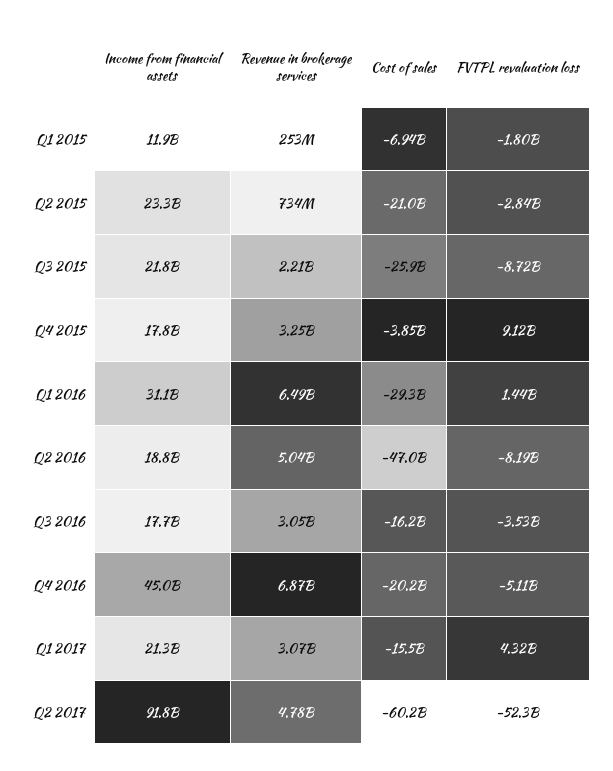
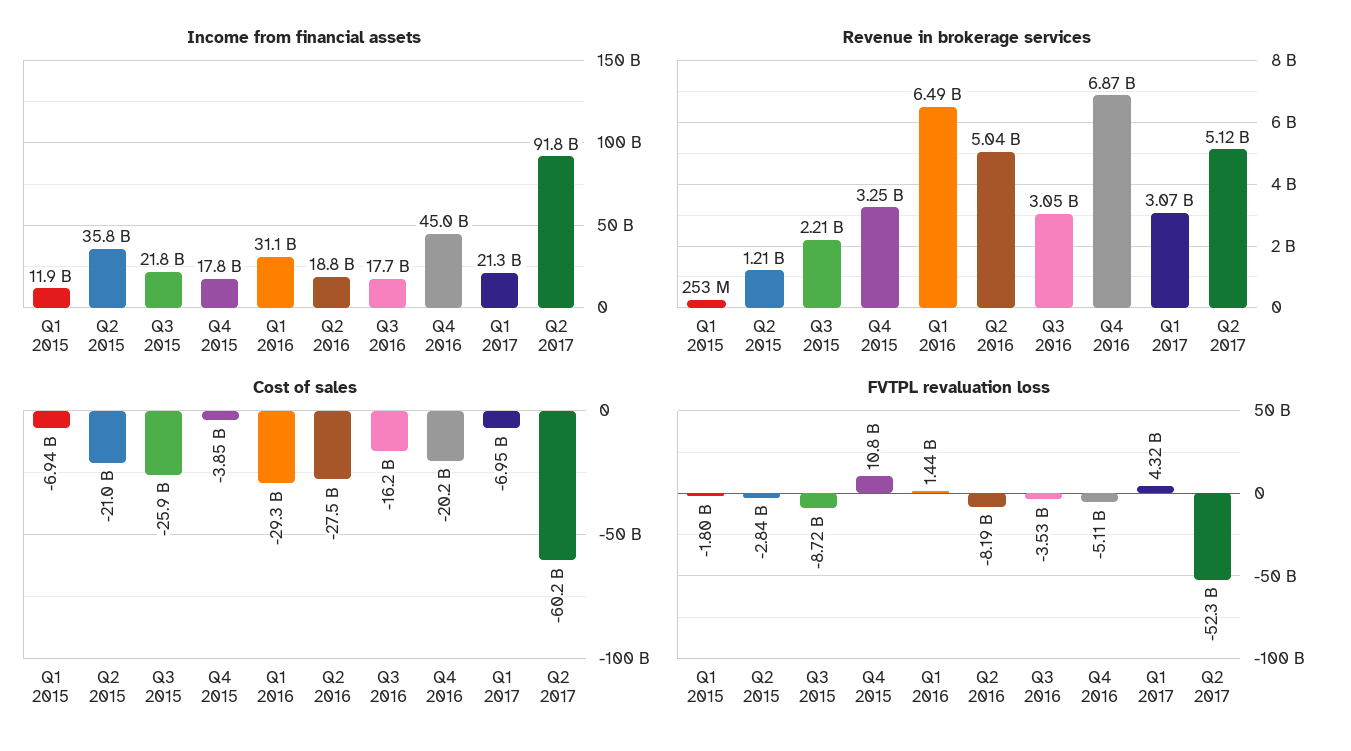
  {
    "Income from financial assets": {
      "Q1 2015": 11900000000,
-     "Q2 2015": 23300000000,
+     "Q2 2015": 35800000000,
      "Q3 2015": 21800000000,
      "Q4 2015": 17800000000,
      "Q1 2016": 31100000000,
      "Q2 2016": 18800000000,
      "Q3 2016": 17700000000,
      "Q4 2016": 45000000000,
      "Q1 2017": 21300000000,
      "Q2 2017": 91800000000
    },
    "Revenue in brokerage services": {
      "Q1 2015": 253000000,
-     "Q2 2015": 734000000,
+     "Q2 2015": 1210000000,
      "Q3 2015": 2210000000,
      "Q4 2015": 3250000000,
      "Q1 2016": 6490000000,
      "Q2 2016": 5040000000,
      "Q3 2016": 3050000000,
      "Q4 2016": 6870000000,
      "Q1 2017": 3070000000,
-     "Q2 2017": 4780000000
+     "Q2 2017": 5120000000
    },
    "Cost of sales": {
      "Q1 2015": -6940000000,
      "Q2 2015": -21000000000,
      "Q3 2015": -25900000000,
      "Q4 2015": -3850000000,
      "Q1 2016": -29300000000,
-     "Q2 2016": -47000000000,
+     "Q2 2016": -27500000000,
      "Q3 2016": -16200000000,
      "Q4 2016": -20200000000,
-     "Q1 2017": -15500000000,
+     "Q1 2017": -6950000000,
      "Q2 2017": -60200000000
    },
    "FVTPL revaluation loss": {
      "Q1 2015": -1800000000,
      "Q2 2015": -2840000000,
      "Q3 2015": -8720000000,
-     "Q4 2015": 9120000000,
+     "Q4 2015": 10800000000,
      "Q1 2016": 1440000000,
      "Q2 2016": -8190000000,
      "Q3 2016": -3530000000,
      "Q4 2016": -5110000000,
      "Q1 2017": 4320000000,
      "Q2 2017": -52300000000
    }
  }

